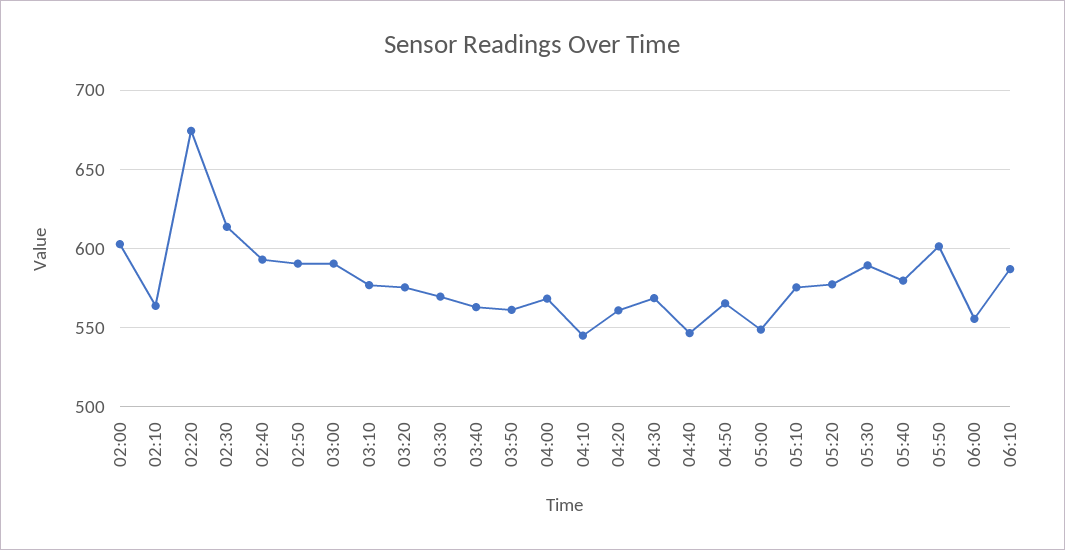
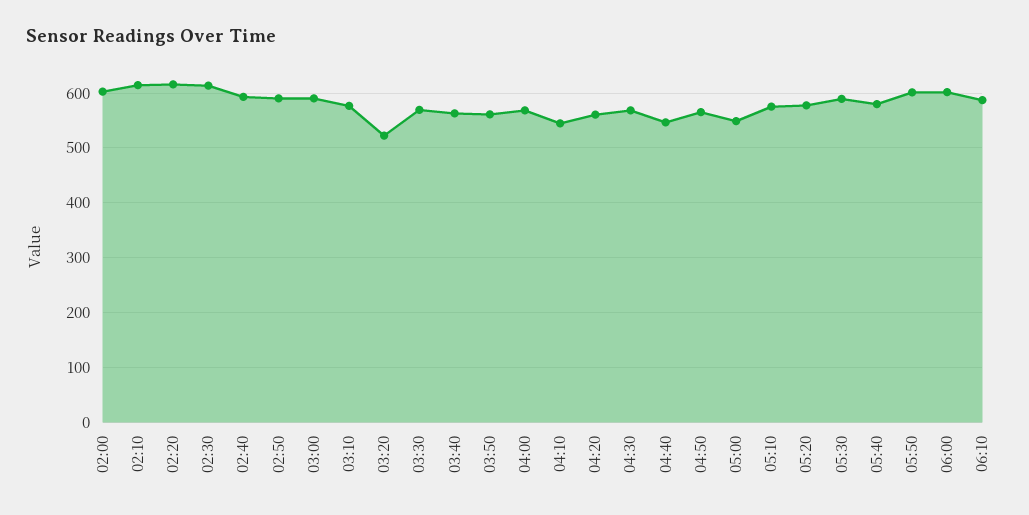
  {
    "02:00": 605,
-   "02:10": 565,
+   "02:10": 620,
-   "02:20": 675,
+   "02:20": 620,
    "02:30": 615,
    "02:40": 595,
    "02:50": 590,
    "03:00": 590,
    "03:10": 575,
-   "03:20": 575,
+   "03:20": 520,
    "03:30": 570,
    "03:40": 565,
    "03:50": 560,
    "04:00": 570,
    "04:10": 545,
    "04:20": 560,
    "04:30": 570,
    "04:40": 545,
    "04:50": 565,
    "05:00": 550,
    "05:10": 575,
    "05:20": 575,
    "05:30": 590,
    "05:40": 580,
    "05:50": 600,
-   "06:00": 555,
+   "06:00": 600,
    "06:10": 585
  }

